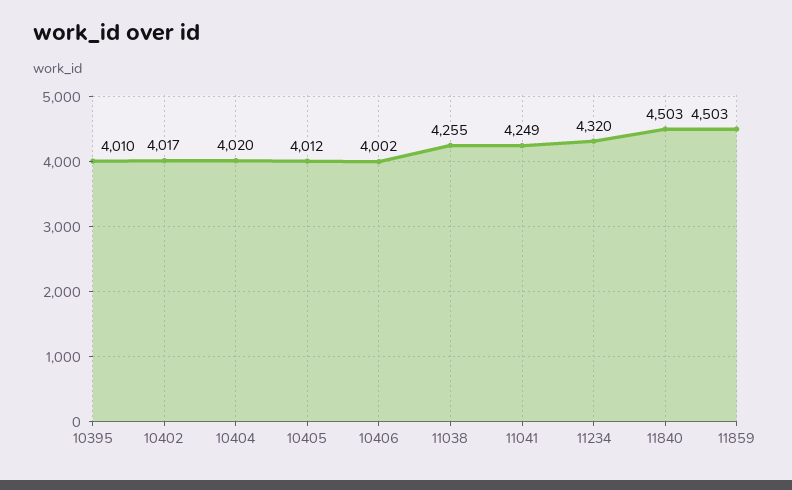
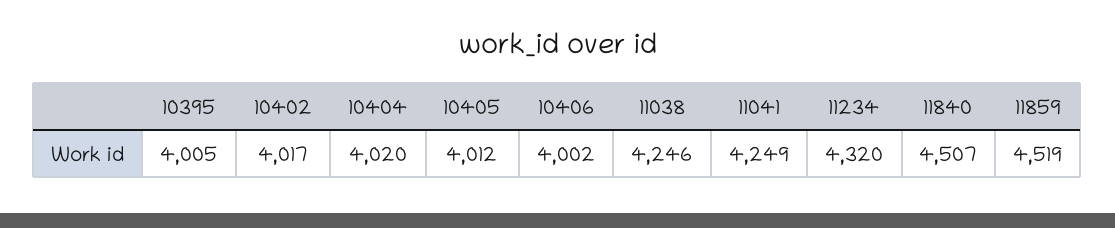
  {
-   "10395": 4010,
+   "10395": 4005,
    "10402": 4017,
    "10404": 4020,
    "10405": 4012,
    "10406": 4002,
-   "11038": 4255,
+   "11038": 4246,
    "11041": 4249,
    "11234": 4320,
-   "11840": 4503,
+   "11840": 4507,
-   "11859": 4503
+   "11859": 4519
  }

